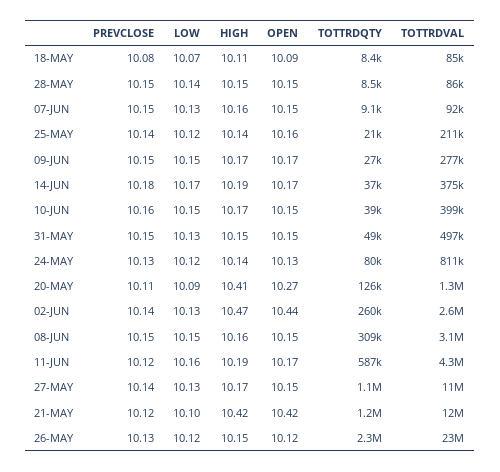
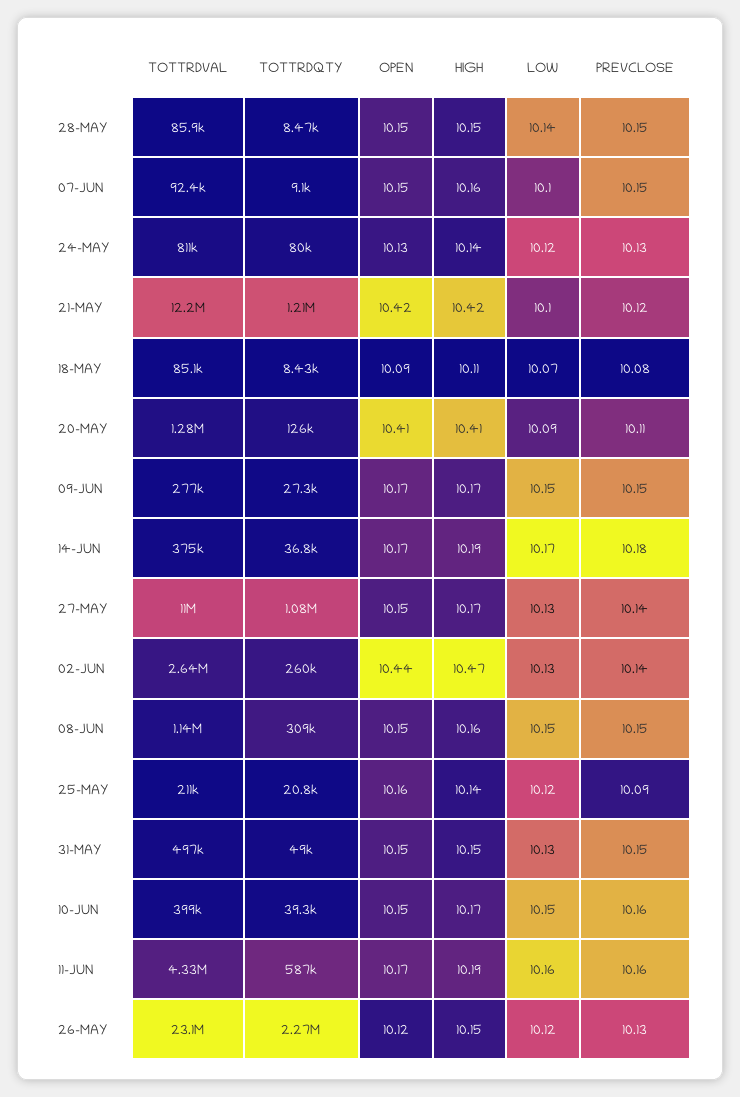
  {
    "PREVCLOSE": {
      "18-MAY": 10.08,
      "28-MAY": 10.15,
      "07-JUN": 10.15,
-     "25-MAY": 10.14,
+     "25-MAY": 10.09,
      "09-JUN": 10.15,
      "14-JUN": 10.18,
      "10-JUN": 10.16,
      "31-MAY": 10.15,
      "24-MAY": 10.13,
      "20-MAY": 10.11,
      "02-JUN": 10.14,
      "08-JUN": 10.15,
-     "11-JUN": 10.12,
+     "11-JUN": 10.16,
      "27-MAY": 10.14,
      "21-MAY": 10.12,
      "26-MAY": 10.13
    },
    "LOW": {
      "18-MAY": 10.07,
      "28-MAY": 10.14,
-     "07-JUN": 10.13,
+     "07-JUN": 10.1,
      "25-MAY": 10.12,
      "09-JUN": 10.15,
      "14-JUN": 10.17,
      "10-JUN": 10.15,
      "31-MAY": 10.13,
      "24-MAY": 10.12,
      "20-MAY": 10.09,
      "02-JUN": 10.13,
      "08-JUN": 10.15,
      "11-JUN": 10.16,
      "27-MAY": 10.13,
      "21-MAY": 10.1,
      "26-MAY": 10.12
    },
    "HIGH": {
      "18-MAY": 10.11,
      "28-MAY": 10.15,
      "07-JUN": 10.16,
      "25-MAY": 10.14,
      "09-JUN": 10.17,
      "14-JUN": 10.19,
      "10-JUN": 10.17,
      "31-MAY": 10.15,
      "24-MAY": 10.14,
      "20-MAY": 10.41,
      "02-JUN": 10.47,
      "08-JUN": 10.16,
      "11-JUN": 10.19,
      "27-MAY": 10.17,
      "21-MAY": 10.42,
      "26-MAY": 10.15
    },
    "OPEN": {
      "18-MAY": 10.09,
      "28-MAY": 10.15,
      "07-JUN": 10.15,
      "25-MAY": 10.16,
      "09-JUN": 10.17,
      "14-JUN": 10.17,
      "10-JUN": 10.15,
      "31-MAY": 10.15,
      "24-MAY": 10.13,
-     "20-MAY": 10.27,
+     "20-MAY": 10.41,
      "02-JUN": 10.44,
      "08-JUN": 10.15,
      "11-JUN": 10.17,
      "27-MAY": 10.15,
      "21-MAY": 10.42,
      "26-MAY": 10.12
    },
    "TOTTRDQTY": {
      "18-MAY": 8430,
      "28-MAY": 8470,
      "07-JUN": 9100,
      "25-MAY": 20800,
      "09-JUN": 27300,
      "14-JUN": 36800,
      "10-JUN": 39300,
      "31-MAY": 49000,
      "24-MAY": 80000,
      "20-MAY": 126000,
      "02-JUN": 260000,
      "08-JUN": 309000,
      "11-JUN": 587000,
      "27-MAY": 1080000,
      "21-MAY": 1210000,
      "26-MAY": 2270000
    },
    "TOTTRDVAL": {
      "18-MAY": 85100,
      "28-MAY": 85900,
      "07-JUN": 92400,
      "25-MAY": 211000,
      "09-JUN": 277000,
      "14-JUN": 375000,
      "10-JUN": 399000,
      "31-MAY": 497000,
      "24-MAY": 811000,
      "20-MAY": 1280000,
      "02-JUN": 2640000,
-     "08-JUN": 3100000,
+     "08-JUN": 1140000,
      "11-JUN": 4330000,
      "27-MAY": 11000000,
      "21-MAY": 12200000,
      "26-MAY": 23100000
    }
  }

